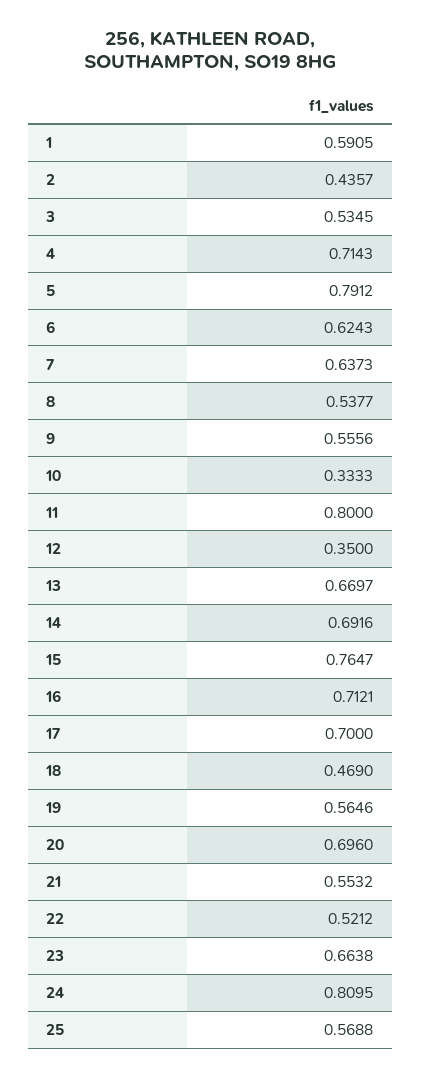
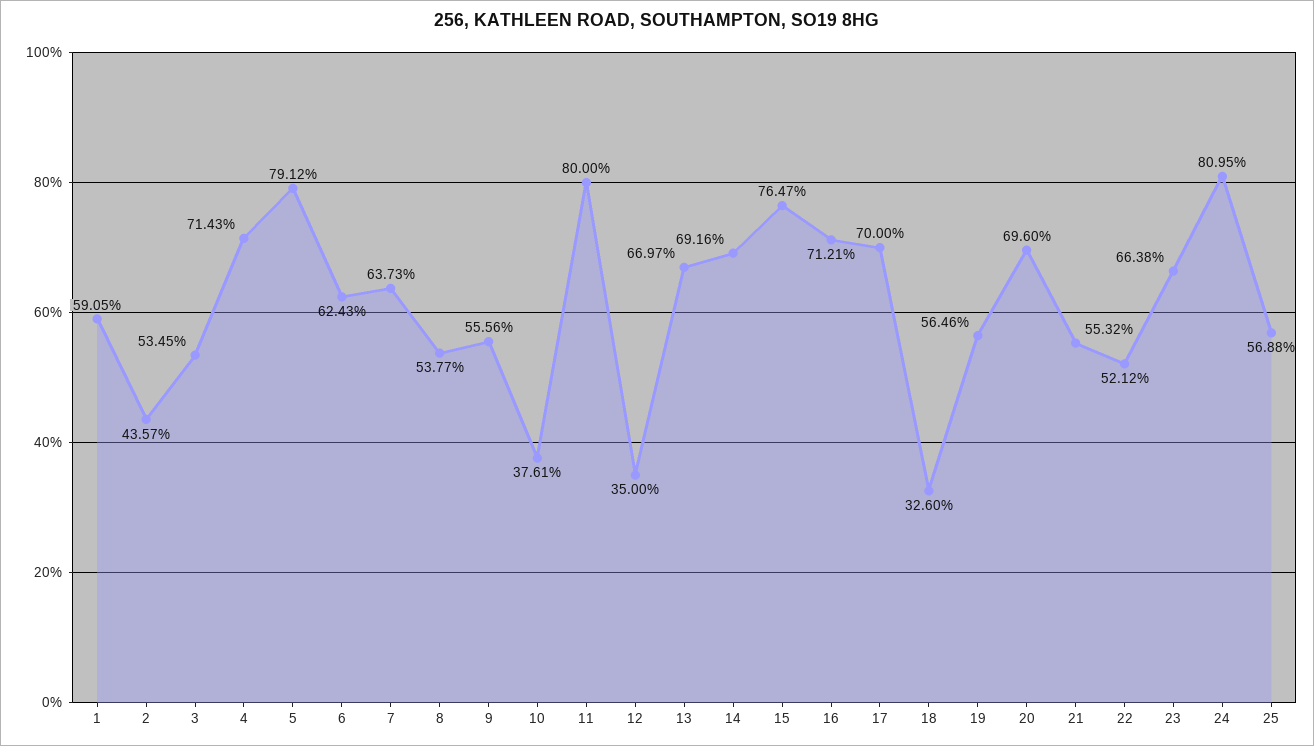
  {
    "1": 0.5905,
    "2": 0.4357,
    "3": 0.5345,
    "4": 0.7143,
    "5": 0.7912,
    "6": 0.6243,
    "7": 0.6373,
    "8": 0.5377,
    "9": 0.5556,
-   "10": 0.3333,
+   "10": 0.3761,
    "11": 0.8,
    "12": 0.35,
    "13": 0.6697,
    "14": 0.6916,
    "15": 0.7647,
    "16": 0.7121,
    "17": 0.7,
-   "18": 0.469,
+   "18": 0.326,
    "19": 0.5646,
    "20": 0.696,
    "21": 0.5532,
    "22": 0.5212,
    "23": 0.6638,
    "24": 0.8095,
    "25": 0.5688
  }

